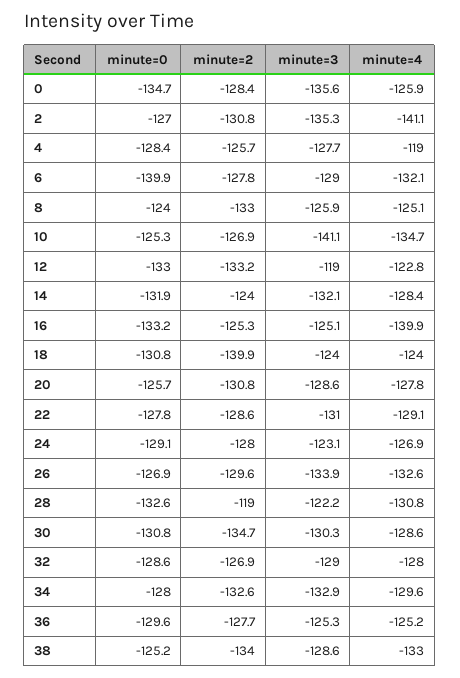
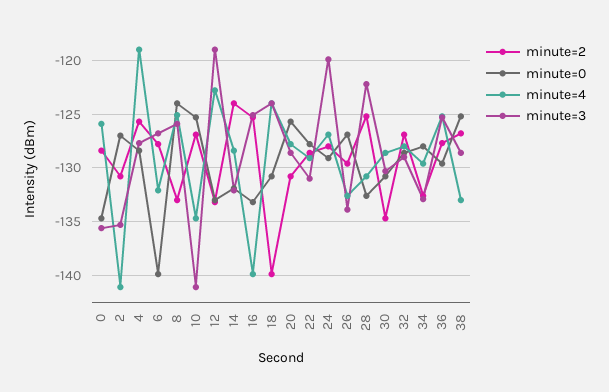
  {
    "minute=0": {
      "0": -134.7,
      "2": -127,
      "4": -128.4,
      "6": -139.9,
      "8": -124,
      "10": -125.3,
      "12": -133,
      "14": -131.9,
      "16": -133.2,
      "18": -130.8,
      "20": -125.7,
      "22": -127.8,
      "24": -129.1,
      "26": -126.9,
      "28": -132.6,
      "30": -130.8,
      "32": -128.6,
      "34": -128,
      "36": -129.6,
      "38": -125.2
    },
    "minute=2": {
      "0": -128.4,
      "2": -130.8,
      "4": -125.7,
      "6": -127.8,
      "8": -133,
      "10": -126.9,
      "12": -133.2,
      "14": -124,
      "16": -125.3,
      "18": -139.9,
      "20": -130.8,
      "22": -128.6,
      "24": -128,
      "26": -129.6,
-     "28": -119,
+     "28": -125,
      "30": -134.7,
      "32": -126.9,
      "34": -132.6,
      "36": -127.7,
-     "38": -134
+     "38": -127
    },
    "minute=3": {
      "0": -135.6,
      "2": -135.3,
      "4": -127.7,
-     "6": -129,
+     "6": -127,
      "8": -125.9,
      "10": -141.1,
      "12": -119,
      "14": -132.1,
      "16": -125.1,
      "18": -124,
      "20": -128.6,
      "22": -131,
-     "24": -123.1,
+     "24": -120,
      "26": -133.9,
      "28": -122.2,
      "30": -130.3,
      "32": -129,
      "34": -132.9,
      "36": -125.3,
      "38": -128.6
    },
    "minute=4": {
      "0": -125.9,
      "2": -141.1,
      "4": -119,
      "6": -132.1,
      "8": -125.1,
      "10": -134.7,
      "12": -122.8,
      "14": -128.4,
      "16": -139.9,
      "18": -124,
      "20": -127.8,
      "22": -129.1,
      "24": -126.9,
      "26": -132.6,
      "28": -130.8,
      "30": -128.6,
      "32": -128,
      "34": -129.6,
      "36": -125.2,
      "38": -133
    }
  }

